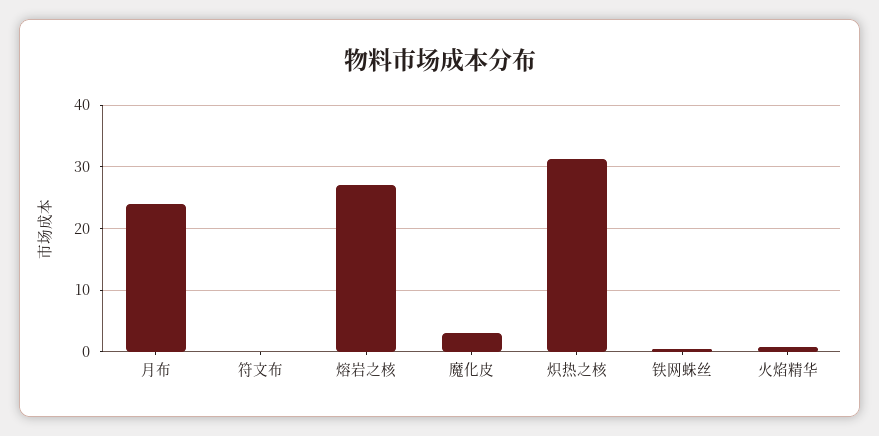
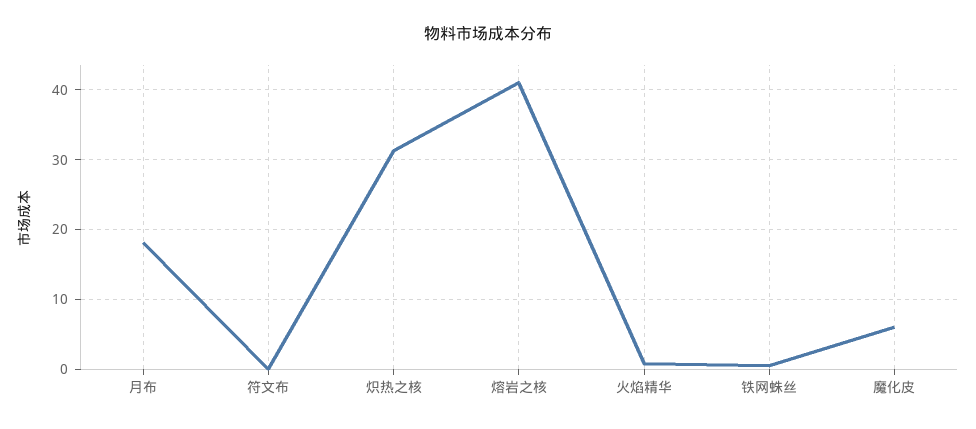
  {
-   "月布": 24,
+   "月布": 18,
    "符文布": 0,
-   "熔岩之核": 27,
+   "熔岩之核": 41,
-   "魔化皮": 3,
+   "魔化皮": 6,
    "炽热之核": 31,
    "铁网蛛丝": 1,
    "火焰精华": 1
  }

